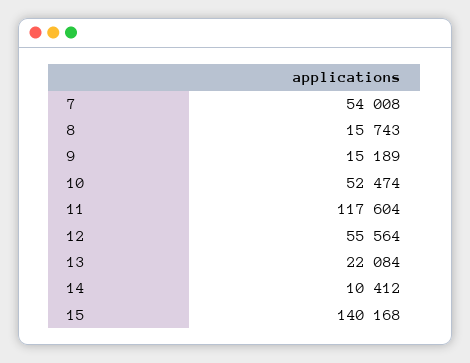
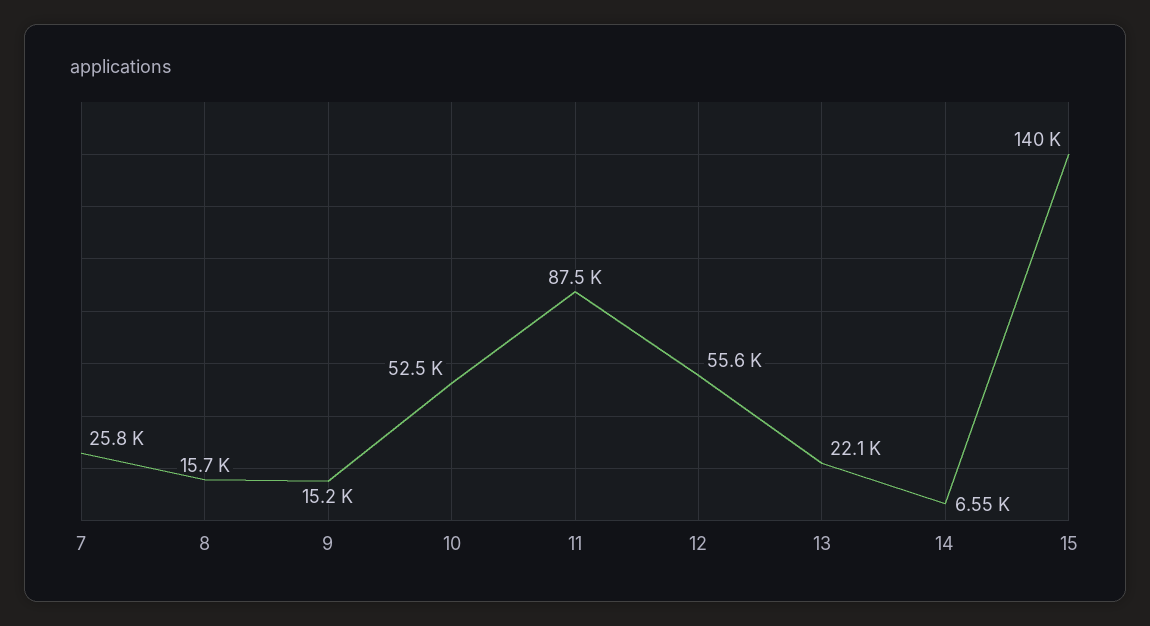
  {
-   "7": 54008,
+   "7": 25800,
    "8": 15743,
    "9": 15189,
    "10": 52474,
-   "11": 117604,
+   "11": 87500,
    "12": 55564,
    "13": 22084,
-   "14": 10412,
+   "14": 6550,
    "15": 140168
  }

